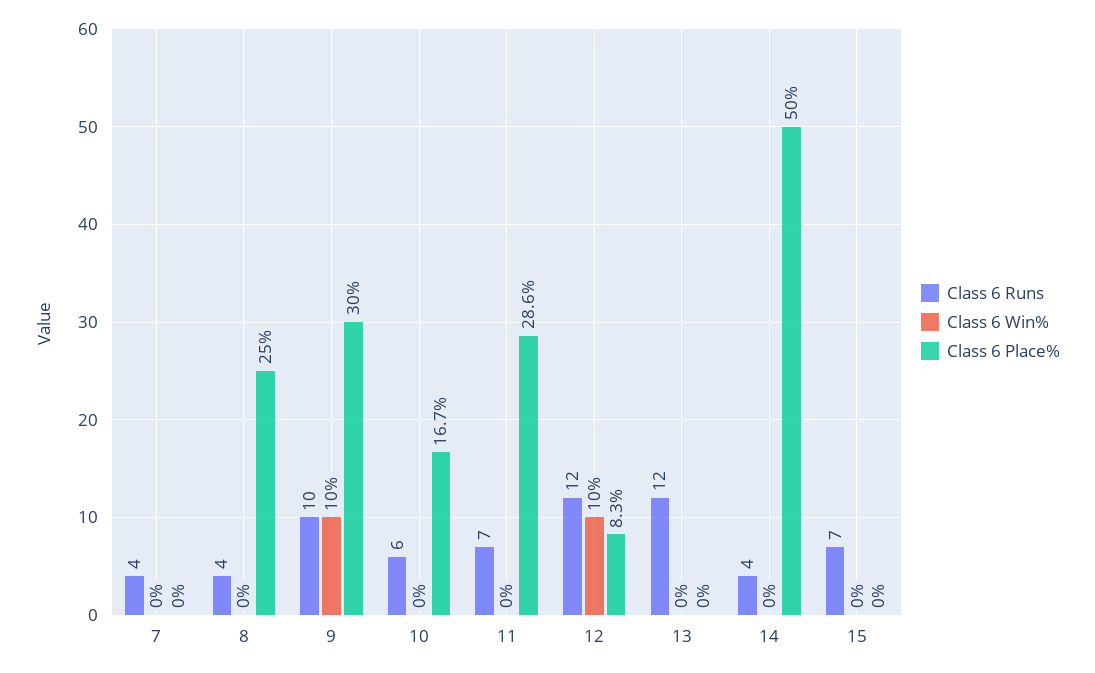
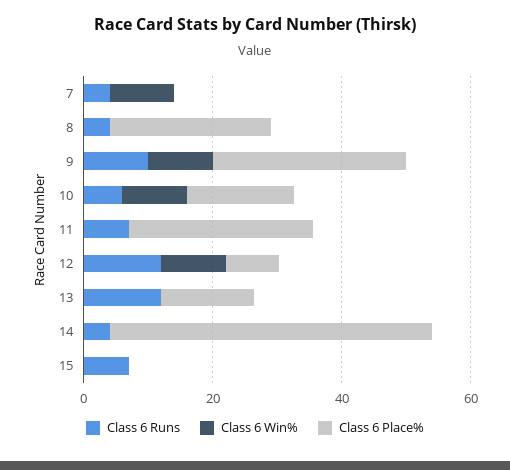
  {
    "Class 6 Runs": {
      "7": 4,
      "8": 4,
      "9": 10,
      "10": 6,
      "11": 7,
      "12": 12,
      "13": 12,
      "14": 4,
      "15": 7
    },
    "Class 6 Win%": {
-     "7": 0,
+     "7": 10,
      "8": 0,
      "9": 10,
-     "10": 0,
+     "10": 10,
      "11": 0,
      "12": 10,
      "13": 0,
      "14": 0,
      "15": 0
    },
    "Class 6 Place%": {
      "7": 0,
      "8": 25,
      "9": 30,
      "10": 16.7,
      "11": 28.6,
      "12": 8.3,
-     "13": 0,
+     "13": 15,
      "14": 50,
      "15": 0
    }
  }

